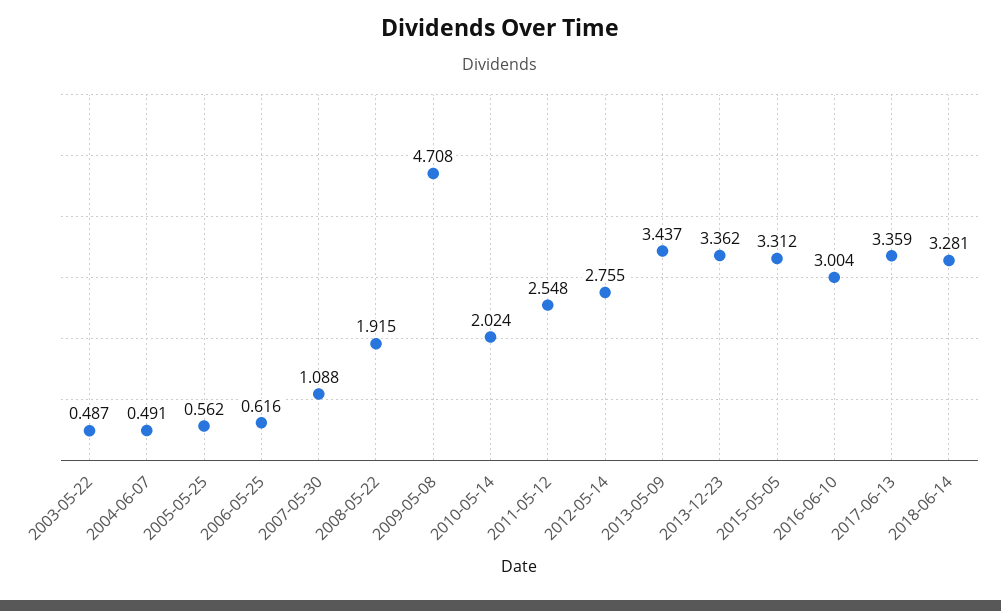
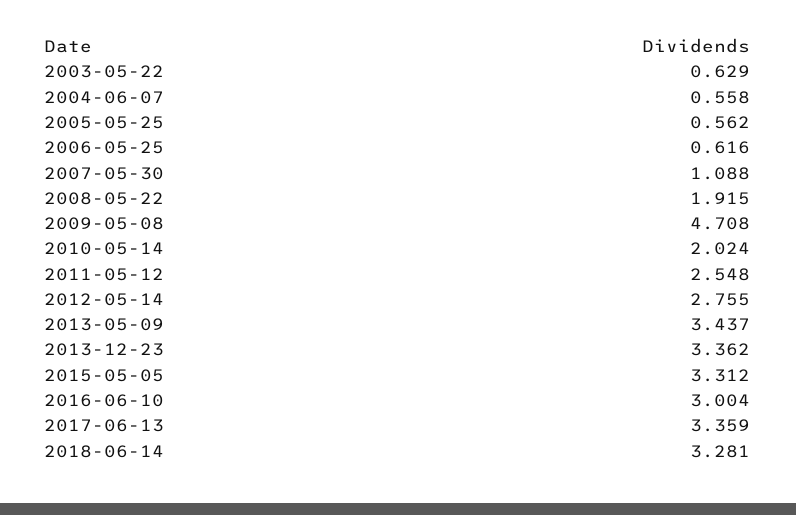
  {
-   "2003-05-22": 0.487,
+   "2003-05-22": 0.629,
-   "2004-06-07": 0.491,
+   "2004-06-07": 0.558,
    "2005-05-25": 0.562,
    "2006-05-25": 0.616,
    "2007-05-30": 1.088,
    "2008-05-22": 1.915,
    "2009-05-08": 4.708,
    "2010-05-14": 2.024,
    "2011-05-12": 2.548,
    "2012-05-14": 2.755,
    "2013-05-09": 3.437,
    "2013-12-23": 3.362,
    "2015-05-05": 3.312,
    "2016-06-10": 3.004,
    "2017-06-13": 3.359,
    "2018-06-14": 3.281
  }

